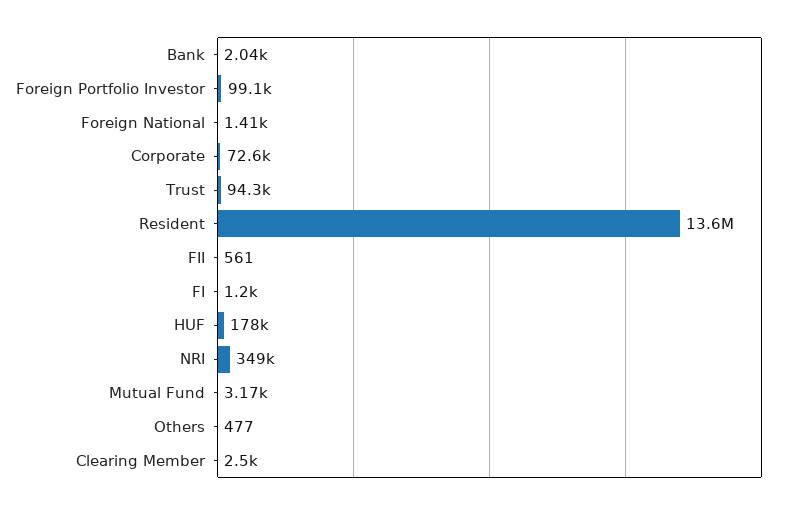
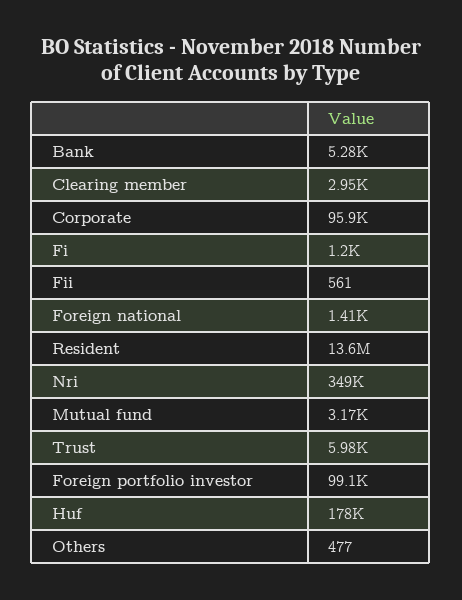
  {
-   "Bank": 2040,
+   "Bank": 5280,
    "Foreign Portfolio Investor": 99100,
    "Foreign National": 1410,
-   "Corporate": 72600,
+   "Corporate": 95900,
-   "Trust": 94300,
+   "Trust": 5980,
    "Resident": 13600000,
    "FII": 561,
    "FI": 1200,
    "HUF": 178000,
    "NRI": 349000,
    "Mutual Fund": 3170,
    "Others": 477,
-   "Clearing Member": 2500
+   "Clearing Member": 2950
  }

